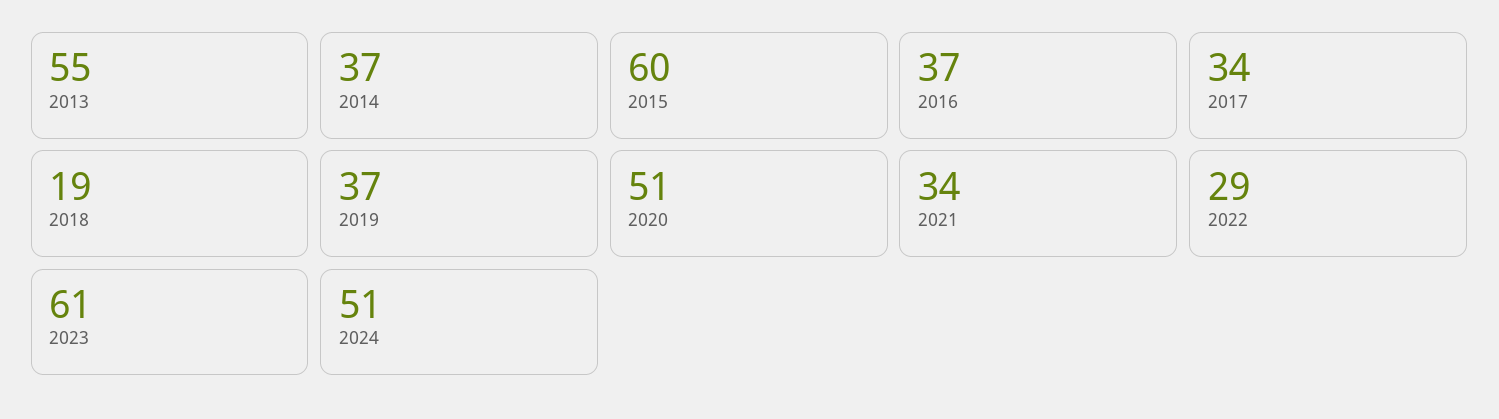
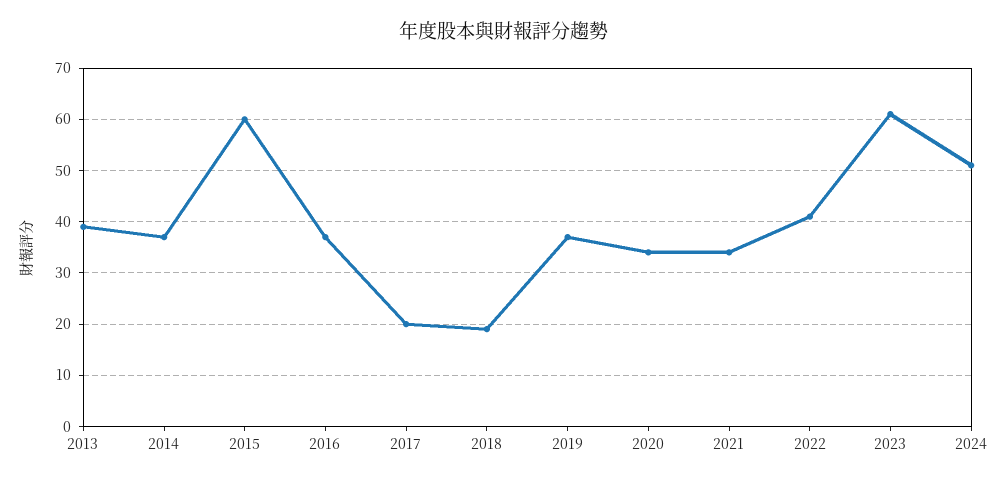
  {
-   "2013": 55,
+   "2013": 40,
    "2014": 37,
    "2015": 60,
    "2016": 37,
-   "2017": 34,
+   "2017": 20,
    "2018": 19,
    "2019": 37,
-   "2020": 51,
+   "2020": 35,
    "2021": 34,
-   "2022": 29,
+   "2022": 40,
    "2023": 61,
    "2024": 51
  }

